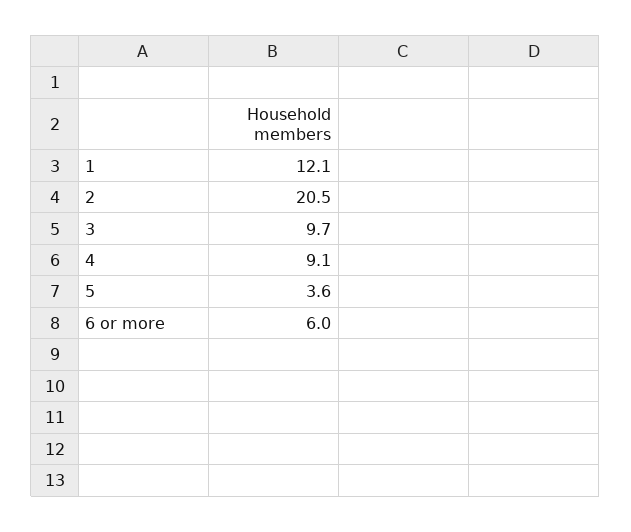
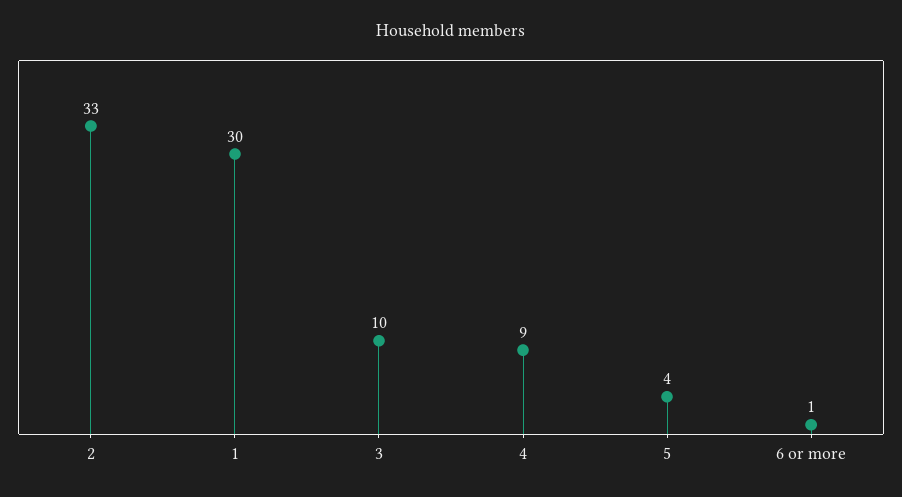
  {
-   "1": 12.1,
+   "1": 30,
-   "2": 20.5,
+   "2": 33,
    "3": 9.7,
    "4": 9.1,
    "5": 3.6,
-   "6 or more": 6
+   "6 or more": 1
  }

